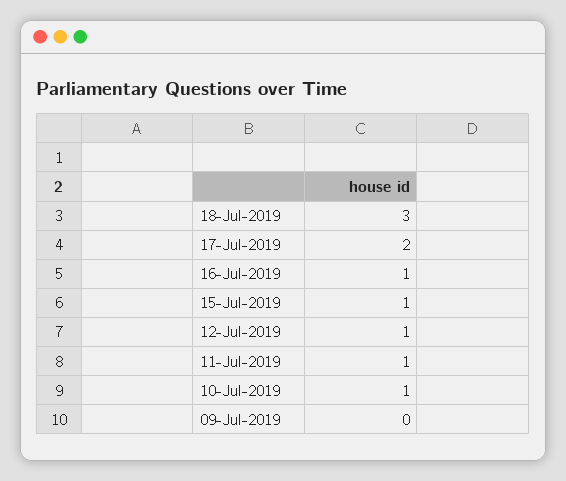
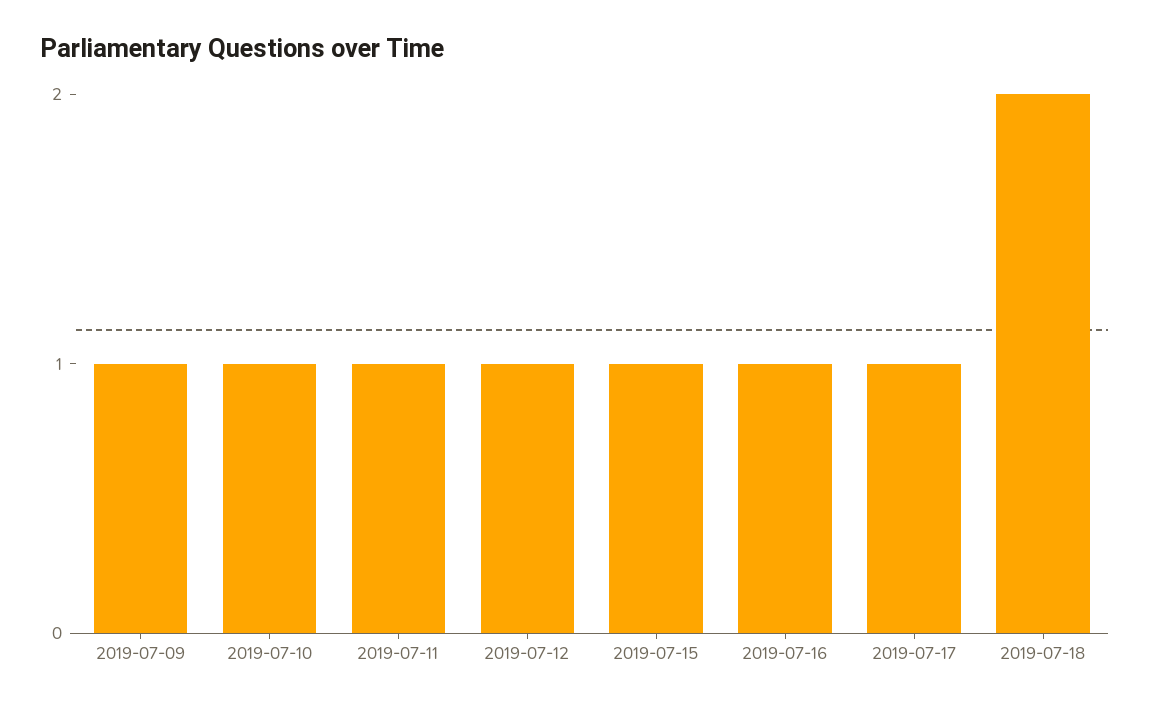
  {
-   "18-Jul-2019": 3,
+   "18-Jul-2019": 2,
-   "17-Jul-2019": 2,
+   "17-Jul-2019": 1,
    "16-Jul-2019": 1,
    "15-Jul-2019": 1,
    "12-Jul-2019": 1,
    "11-Jul-2019": 1,
    "10-Jul-2019": 1,
-   "09-Jul-2019": 0
+   "09-Jul-2019": 1
  }

